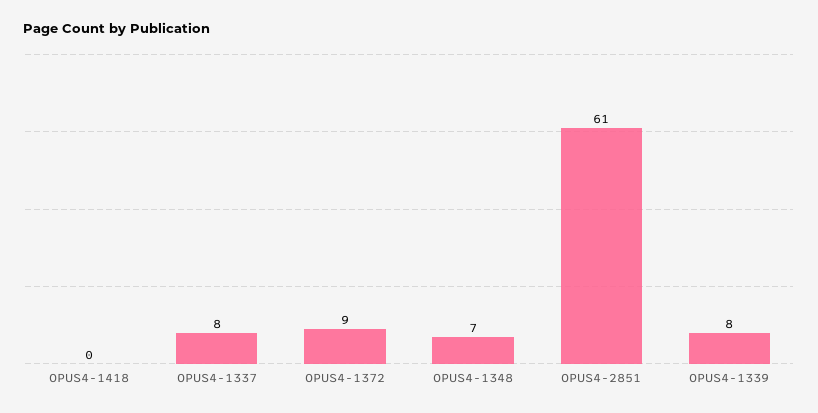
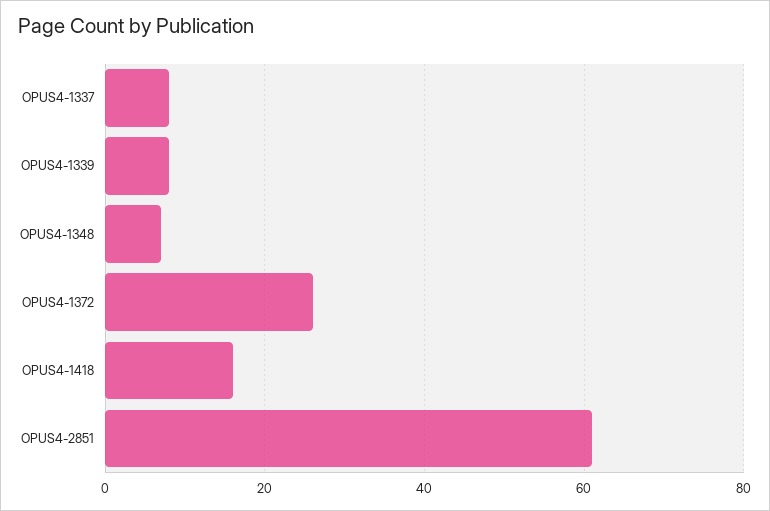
  {
-   "OPUS4-1418": 0,
+   "OPUS4-1418": 15,
    "OPUS4-1337": 8,
-   "OPUS4-1372": 9,
+   "OPUS4-1372": 25,
    "OPUS4-1348": 7,
    "OPUS4-2851": 61,
    "OPUS4-1339": 8
  }

